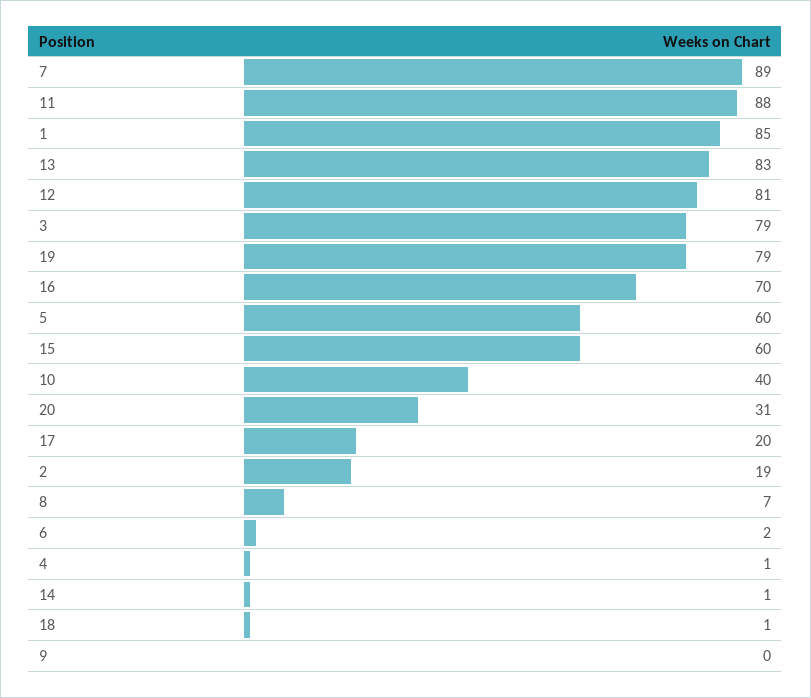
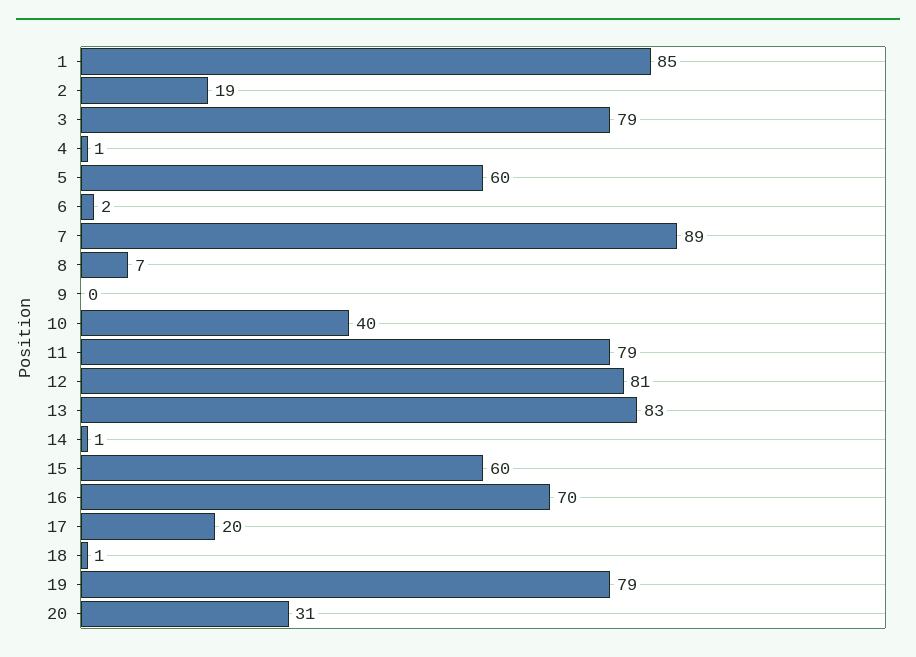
  {
    "7": 89,
-   "11": 88,
+   "11": 79,
    "1": 85,
    "13": 83,
    "12": 81,
    "3": 79,
    "19": 79,
    "16": 70,
    "5": 60,
    "15": 60,
    "10": 40,
    "20": 31,
    "17": 20,
    "2": 19,
    "8": 7,
    "6": 2,
    "4": 1,
    "14": 1,
    "18": 1,
    "9": 0
  }

